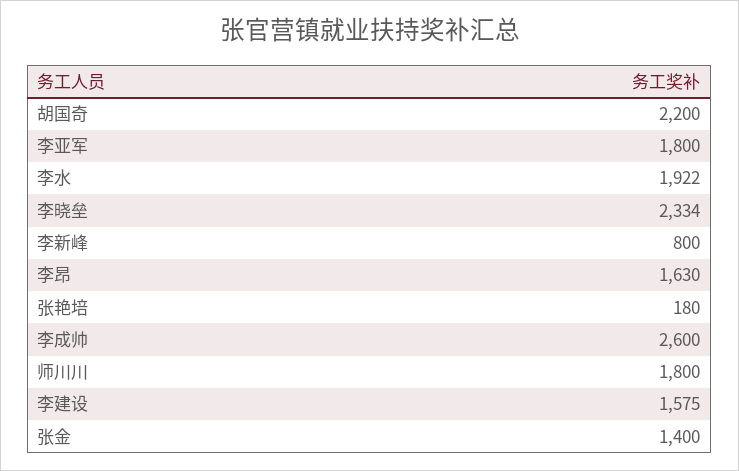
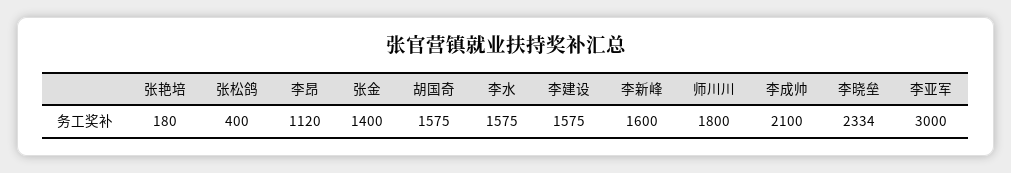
  {
-   "胡国奇": 2200,
+   "胡国奇": 1575,
-   "李亚军": 1800,
+   "李亚军": 3000,
-   "李水": 1922,
+   "李水": 1575,
    "李晓垒": 2334,
-   "李新峰": 800,
+   "李新峰": 1600,
-   "李昂": 1630,
+   "李昂": 1120,
    "张艳培": 180,
-   "李成帅": 2600,
+   "李成帅": 2100,
    "师川川": 1800,
    "李建设": 1575,
-   "张金": 1400
+   "张金": 1400,
+   "张松鸽": 400
  }

